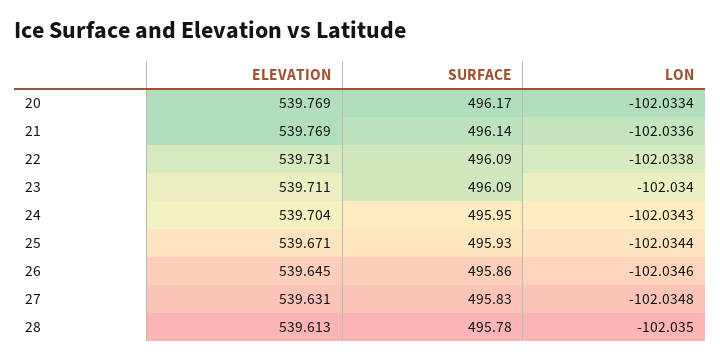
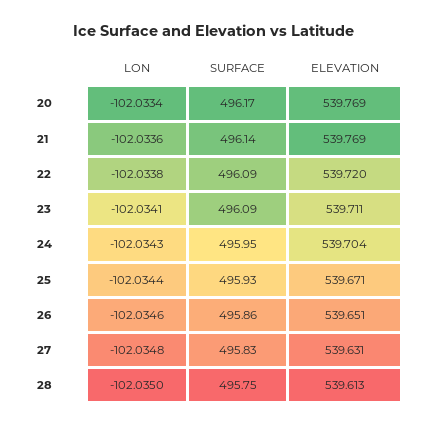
  {
    "ELEVATION": {
      "20": 539.769,
      "21": 539.769,
-     "22": 539.731,
+     "22": 539.72,
      "23": 539.711,
      "24": 539.704,
      "25": 539.671,
-     "26": 539.645,
+     "26": 539.651,
      "27": 539.631,
      "28": 539.613
    },
    "SURFACE": {
      "20": 496.17,
      "21": 496.14,
      "22": 496.09,
      "23": 496.09,
      "24": 495.95,
      "25": 495.93,
      "26": 495.86,
      "27": 495.83,
-     "28": 495.78
+     "28": 495.75
    },
    "LON": {
      "20": -102.0334,
      "21": -102.0336,
      "22": -102.0338,
-     "23": -102.034,
+     "23": -102.0341,
      "24": -102.0343,
      "25": -102.0344,
      "26": -102.0346,
      "27": -102.0348,
      "28": -102.035
    }
  }

